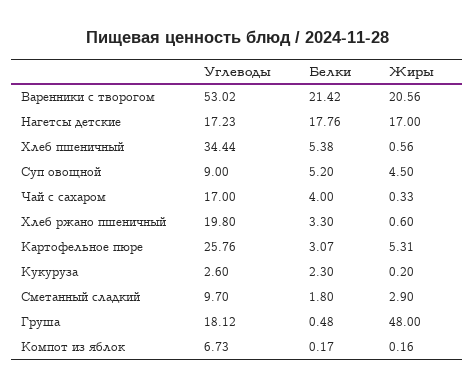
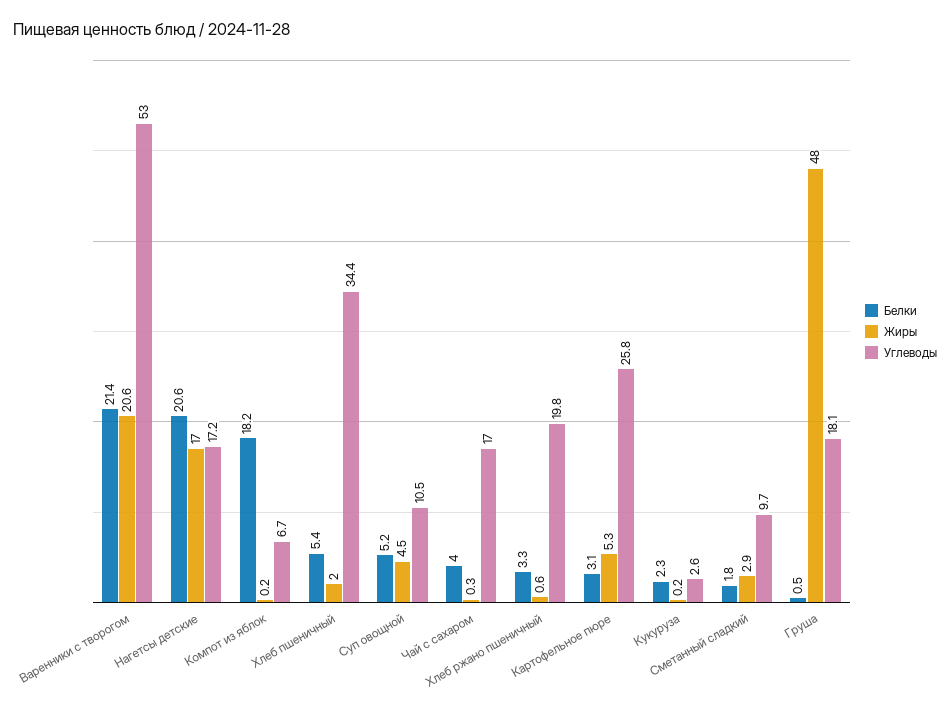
  {
    "Углеводы": {
      "Варенники с творогом": 53.02,
      "Нагетсы детские": 17.23,
      "Хлеб пшеничный": 34.44,
-     "Суп овощной": 9,
+     "Суп овощной": 10.5,
      "Чай с сахаром": 17,
      "Хлеб ржано пшеничный": 19.8,
      "Картофельное пюре": 25.76,
      "Кукуруза": 2.6,
      "Сметанный сладкий": 9.7,
      "Груша": 18.12,
      "Компот из яблок": 6.73
    },
    "Белки": {
      "Варенники с творогом": 21.42,
-     "Нагетсы детские": 17.76,
+     "Нагетсы детские": 20.6,
      "Хлеб пшеничный": 5.38,
      "Суп овощной": 5.2,
      "Чай с сахаром": 4,
      "Хлеб ржано пшеничный": 3.3,
      "Картофельное пюре": 3.07,
      "Кукуруза": 2.3,
      "Сметанный сладкий": 1.8,
      "Груша": 0.48,
-     "Компот из яблок": 0.17
+     "Компот из яблок": 18.2
    },
    "Жиры": {
      "Варенники с творогом": 20.56,
      "Нагетсы детские": 17,
-     "Хлеб пшеничный": 0.56,
+     "Хлеб пшеничный": 2,
      "Суп овощной": 4.5,
      "Чай с сахаром": 0.33,
      "Хлеб ржано пшеничный": 0.6,
      "Картофельное пюре": 5.31,
      "Кукуруза": 0.2,
      "Сметанный сладкий": 2.9,
      "Груша": 48,
      "Компот из яблок": 0.16
    }
  }

